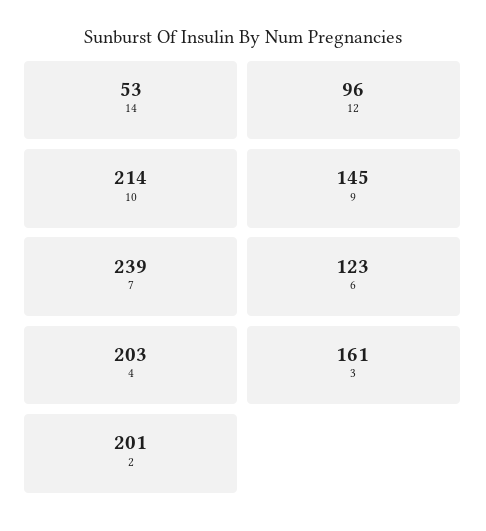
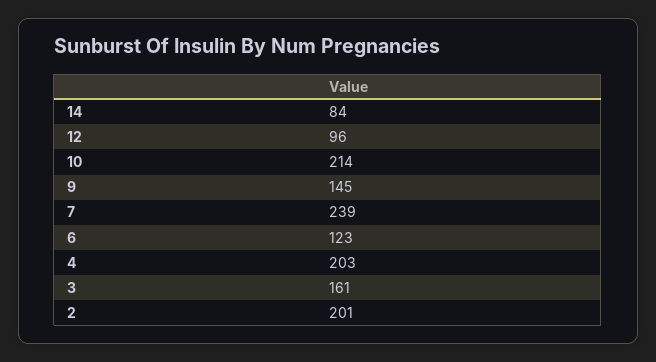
  {
-   "14": 53,
+   "14": 84,
    "12": 96,
    "10": 214,
    "9": 145,
    "7": 239,
    "6": 123,
    "4": 203,
    "3": 161,
    "2": 201
  }

